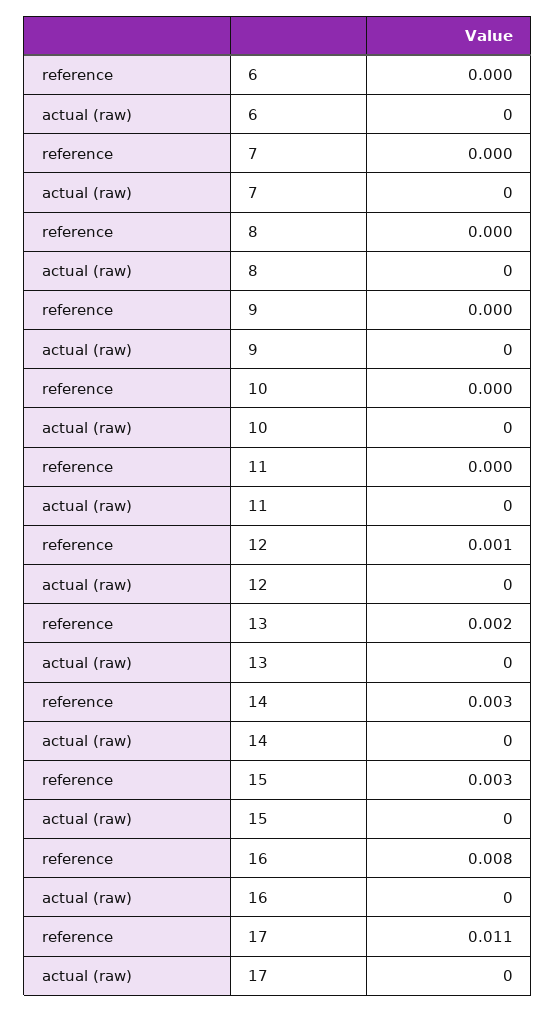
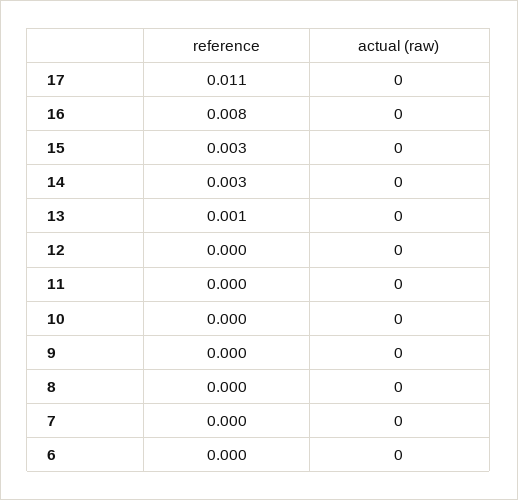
  {
    "reference": {
      "6": 0,
      "7": 0,
      "8": 0,
      "9": 0,
      "10": 0,
      "11": 0,
-     "12": 0.001,
+     "12": 0,
-     "13": 0.002,
+     "13": 0.001,
      "14": 0.003,
      "15": 0.003,
      "16": 0.008,
      "17": 0.011
    },
    "actual (raw)": {
      "6": 0,
      "7": 0,
      "8": 0,
      "9": 0,
      "10": 0,
      "11": 0,
      "12": 0,
      "13": 0,
      "14": 0,
      "15": 0,
      "16": 0,
      "17": 0
    }
  }

